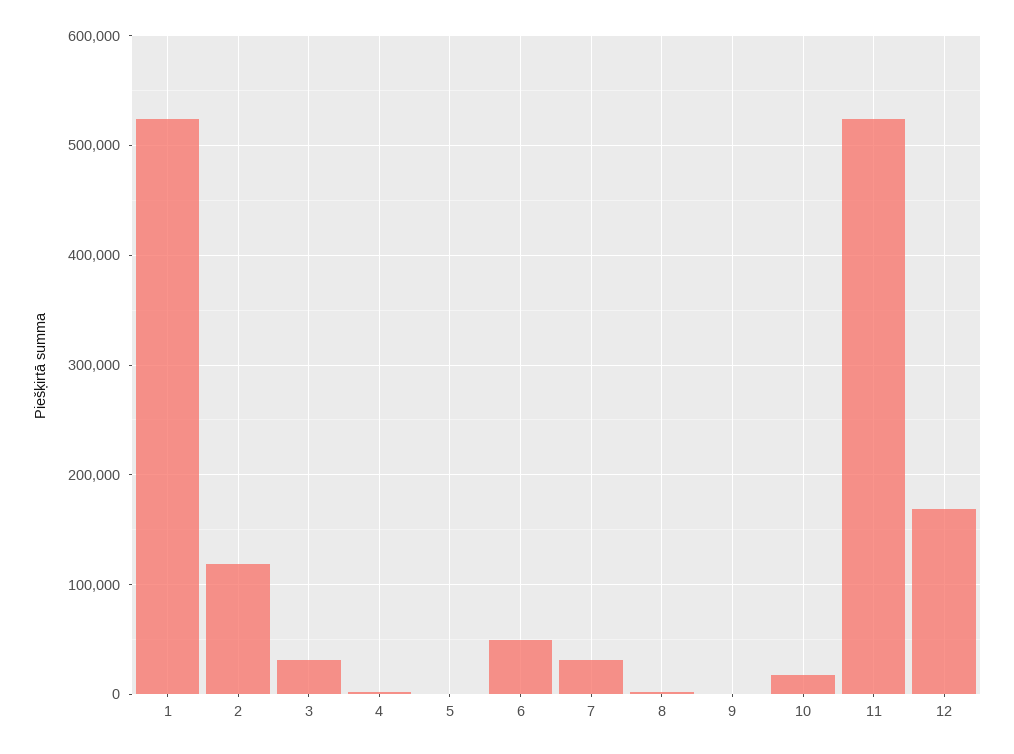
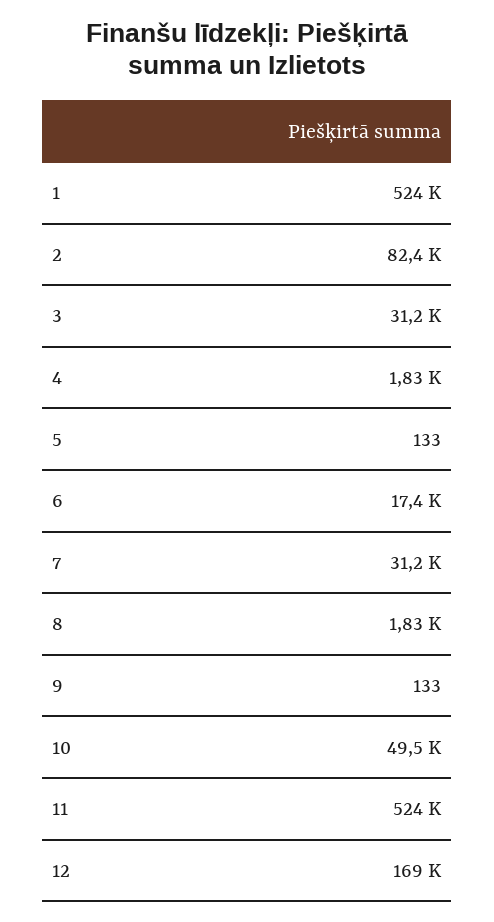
  {
    "1": 524000,
-   "2": 120000,
+   "2": 82400,
    "3": 31200,
    "4": 1830,
    "5": 133,
-   "6": 50000,
+   "6": 17400,
    "7": 31200,
    "8": 1830,
    "9": 133,
-   "10": 20000,
+   "10": 49500,
    "11": 524000,
    "12": 169000
  }

